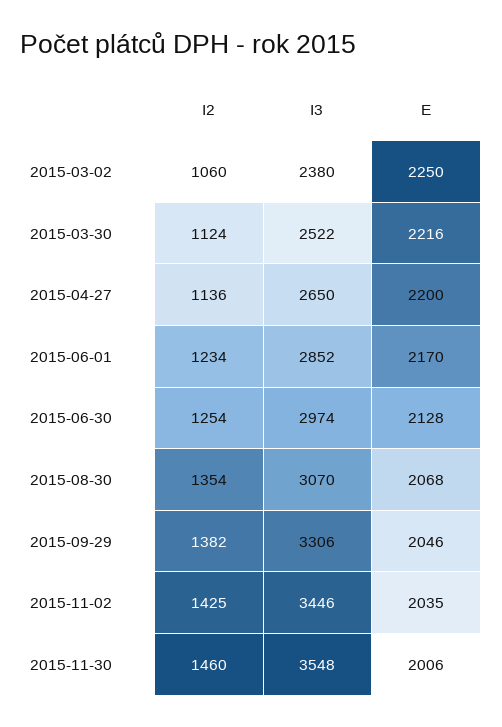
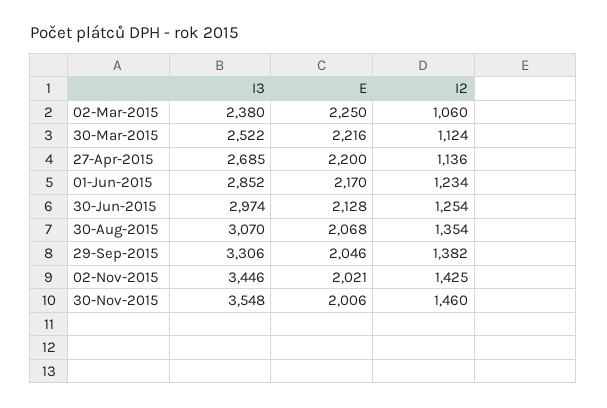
  {
    "I2": {
      "2015-03-02": 1060,
      "2015-03-30": 1124,
      "2015-04-27": 1136,
      "2015-06-01": 1234,
      "2015-06-30": 1254,
      "2015-08-30": 1354,
      "2015-09-29": 1382,
      "2015-11-02": 1425,
      "2015-11-30": 1460
    },
    "I3": {
      "2015-03-02": 2380,
      "2015-03-30": 2522,
-     "2015-04-27": 2650,
+     "2015-04-27": 2685,
      "2015-06-01": 2852,
      "2015-06-30": 2974,
      "2015-08-30": 3070,
      "2015-09-29": 3306,
      "2015-11-02": 3446,
      "2015-11-30": 3548
    },
    "E": {
      "2015-03-02": 2250,
      "2015-03-30": 2216,
      "2015-04-27": 2200,
      "2015-06-01": 2170,
      "2015-06-30": 2128,
      "2015-08-30": 2068,
      "2015-09-29": 2046,
-     "2015-11-02": 2035,
+     "2015-11-02": 2021,
      "2015-11-30": 2006
    }
  }

